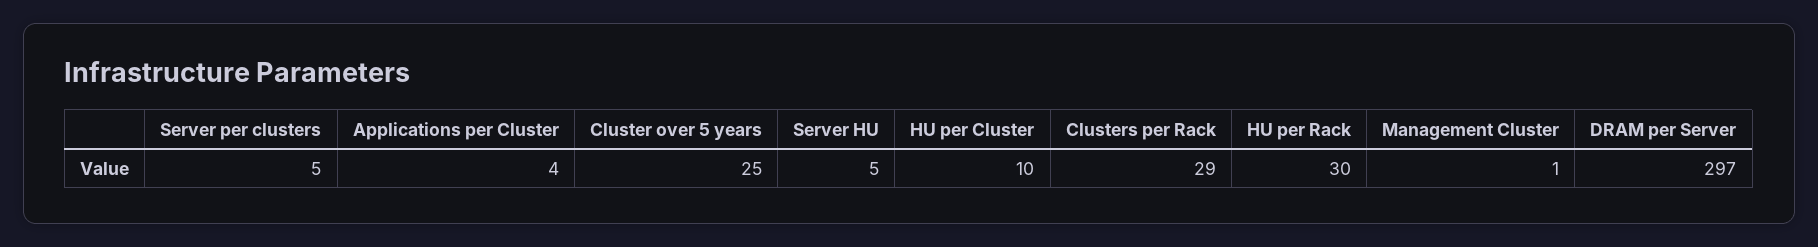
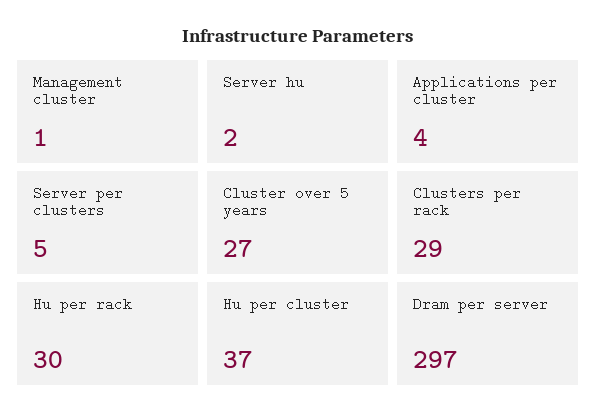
  {
    "Server per clusters": 5,
    "Applications per Cluster": 4,
-   "Cluster over 5 years": 25,
+   "Cluster over 5 years": 27,
-   "Server HU": 5,
+   "Server HU": 2,
-   "HU per Cluster": 10,
+   "HU per Cluster": 37,
    "Clusters per Rack": 29,
    "HU per Rack": 30,
    "Management Cluster": 1,
    "DRAM per Server": 297
  }

